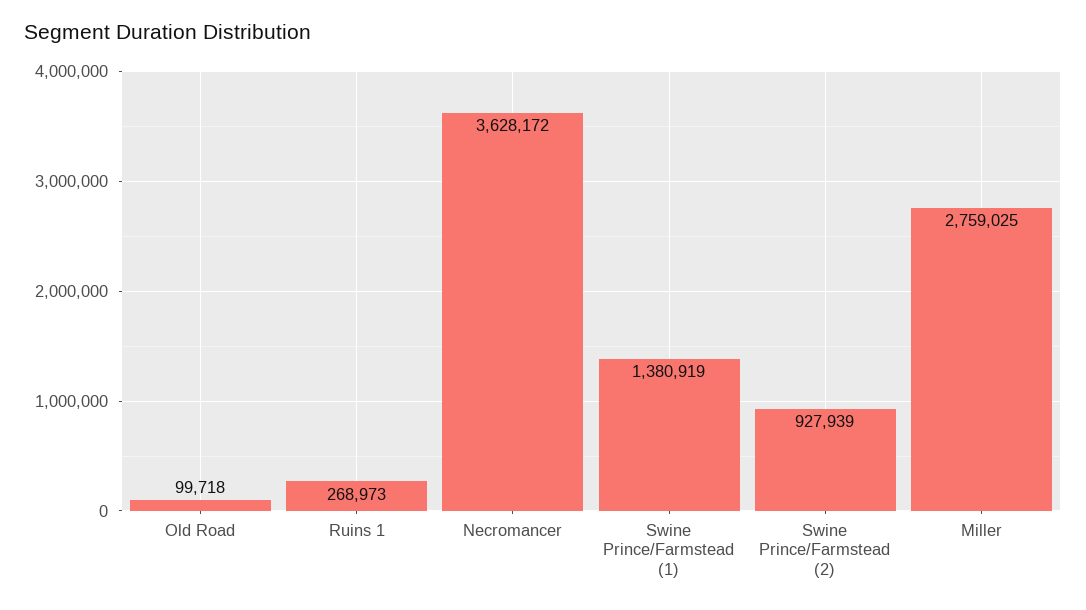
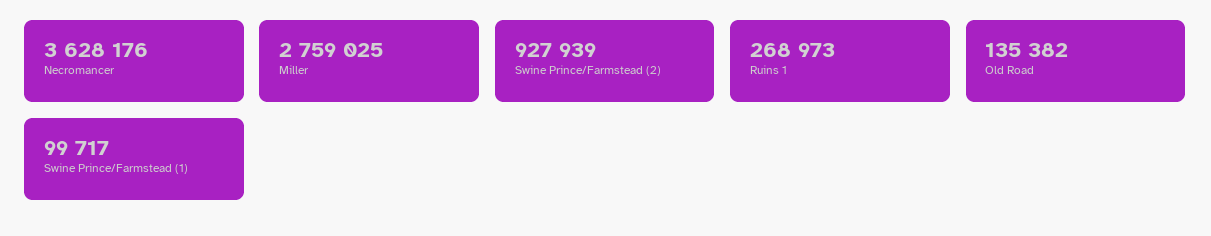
  {
-   "Old Road": 99718,
+   "Old Road": 135382,
    "Ruins 1": 268973,
-   "Necromancer": 3628172,
+   "Necromancer": 3628176,
-   "Swine Prince/Farmstead (1)": 1380919,
+   "Swine Prince/Farmstead (1)": 99717,
    "Swine Prince/Farmstead (2)": 927939,
    "Miller": 2759025
  }

